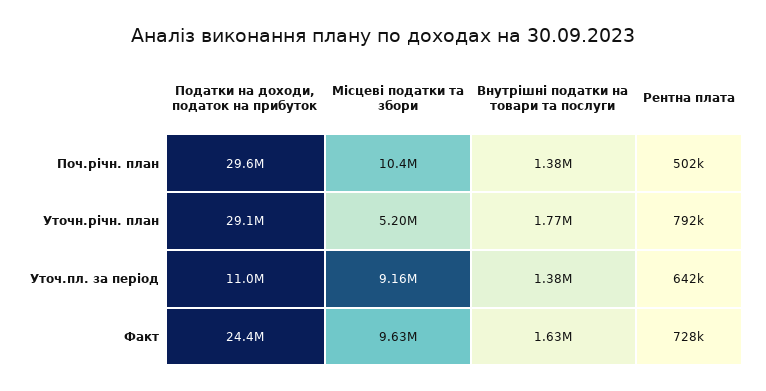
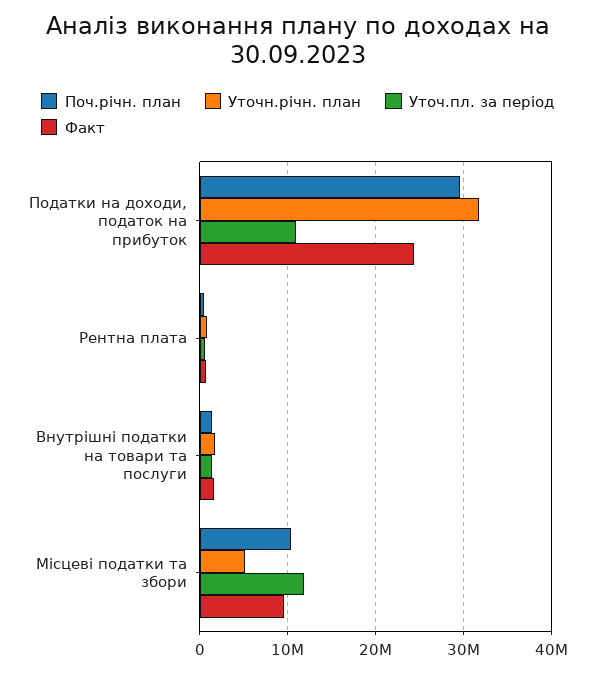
  {
    "Поч.річн. план": {
      "Податки на доходи, податок на прибуток": 29600000,
      "Місцеві податки та збори": 10400000,
      "Внутрішні податки на товари та послуги": 1380000,
      "Рентна плата": 502000
    },
    "Уточн.річн. план": {
-     "Податки на доходи, податок на прибуток": 29100000,
+     "Податки на доходи, податок на прибуток": 32000000,
      "Місцеві податки та збори": 5200000,
      "Внутрішні податки на товари та послуги": 1770000,
      "Рентна плата": 792000
    },
    "Уточ.пл. за період": {
      "Податки на доходи, податок на прибуток": 11000000,
-     "Місцеві податки та збори": 9160000,
+     "Місцеві податки та збори": 12000000,
      "Внутрішні податки на товари та послуги": 1380000,
      "Рентна плата": 642000
    },
    "Факт": {
      "Податки на доходи, податок на прибуток": 24400000,
      "Місцеві податки та збори": 9630000,
      "Внутрішні податки на товари та послуги": 1630000,
      "Рентна плата": 728000
    }
  }

